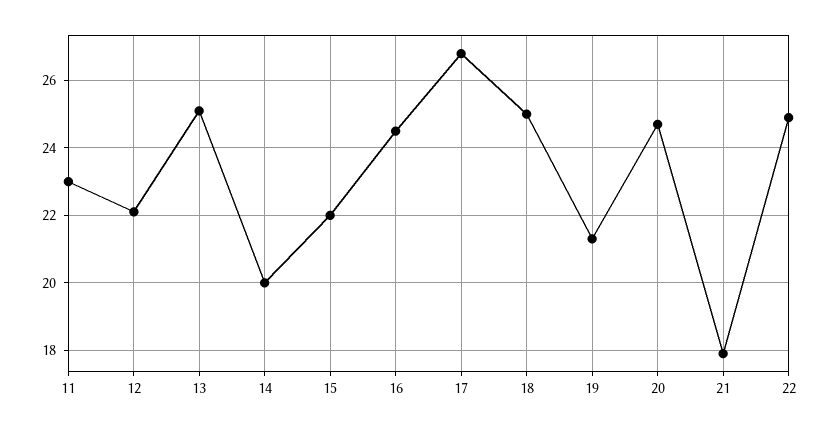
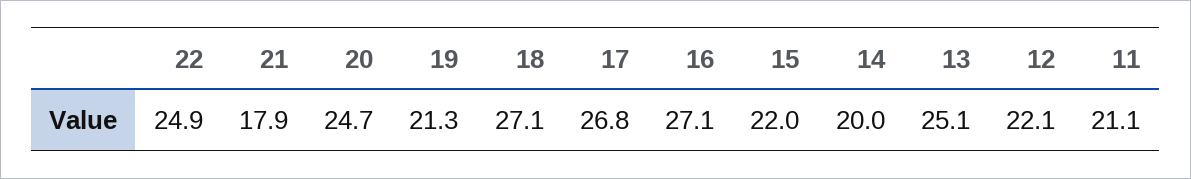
  {
-   "11": 23,
+   "11": 21.1,
    "12": 22.1,
    "13": 25.1,
    "14": 20,
    "15": 22,
-   "16": 24.5,
+   "16": 27.1,
    "17": 26.8,
-   "18": 25,
+   "18": 27.1,
    "19": 21.3,
    "20": 24.7,
    "21": 17.9,
    "22": 24.9
  }

